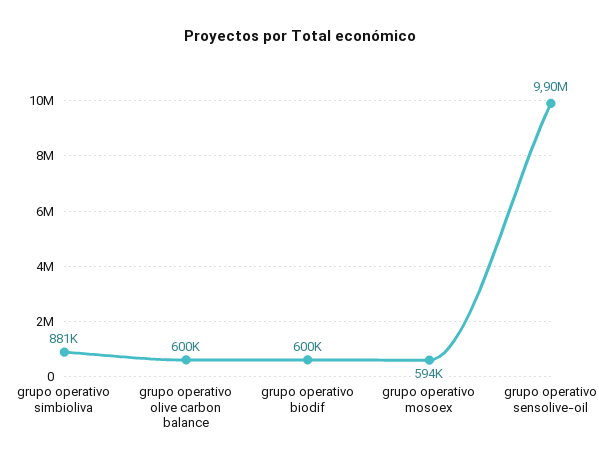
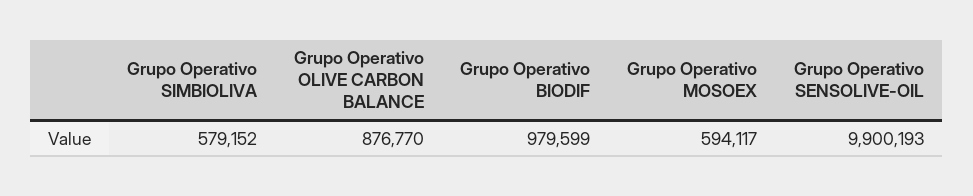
  {
-   "grupo operativo simbioliva": 881000,
+   "grupo operativo simbioliva": 579152,
-   "grupo operativo olive carbon balance": 600000,
+   "grupo operativo olive carbon balance": 876770,
-   "grupo operativo biodif": 600000,
+   "grupo operativo biodif": 979599,
    "grupo operativo mosoex": 594117,
    "grupo operativo sensolive-oil": 9900193
  }

